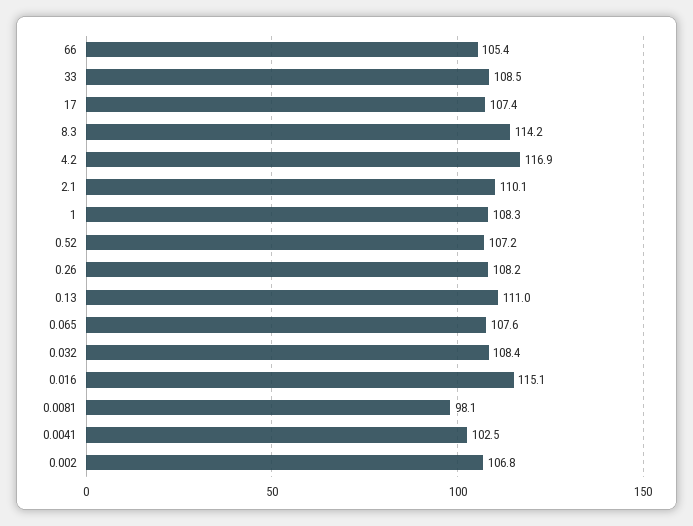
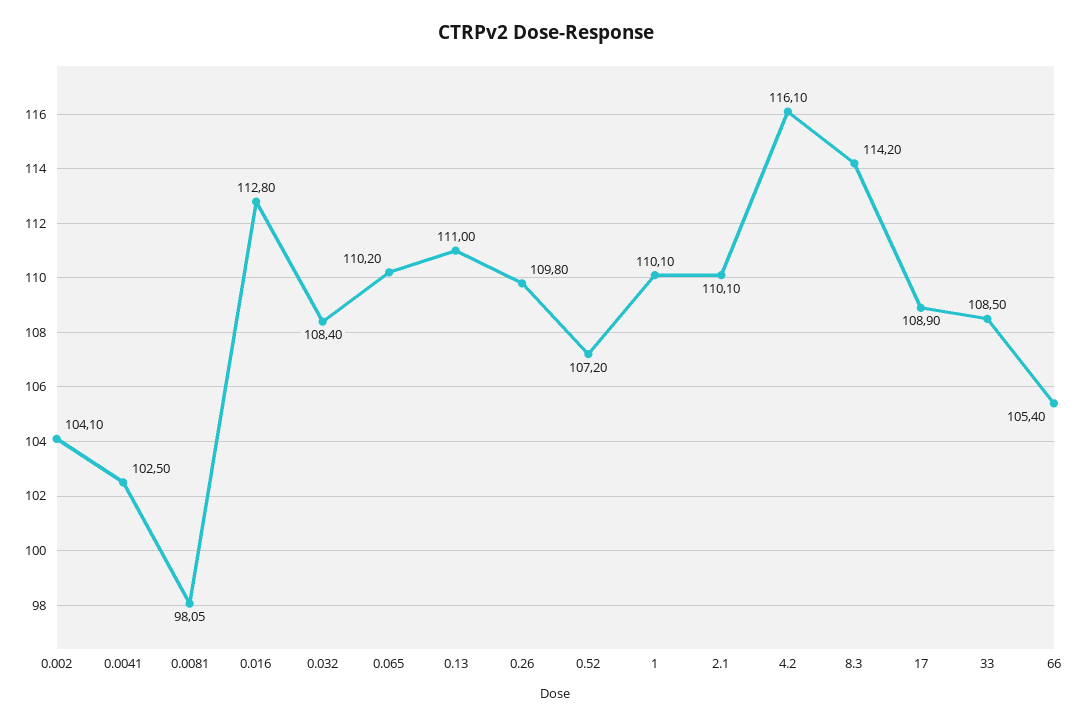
  {
    "66": 105.4,
    "33": 108.5,
-   "17": 107.4,
+   "17": 108.9,
    "8.3": 114.2,
-   "4.2": 116.9,
+   "4.2": 116.1,
    "2.1": 110.1,
-   "1": 108.3,
+   "1": 110.1,
    "0.52": 107.2,
-   "0.26": 108.2,
+   "0.26": 109.8,
    "0.13": 111,
-   "0.065": 107.6,
+   "0.065": 110.2,
    "0.032": 108.4,
-   "0.016": 115.1,
+   "0.016": 112.8,
    "0.0081": 98.05,
    "0.0041": 102.5,
-   "0.002": 106.8
+   "0.002": 104.1
  }

